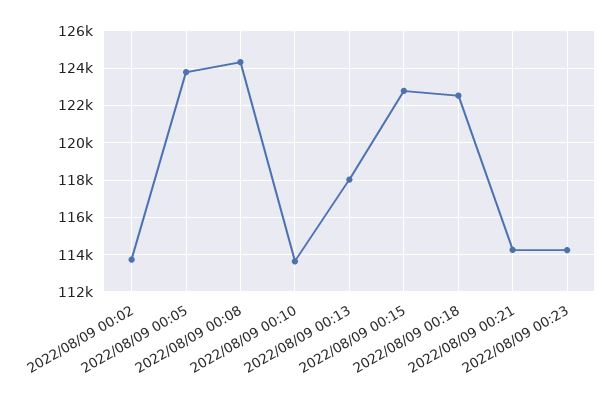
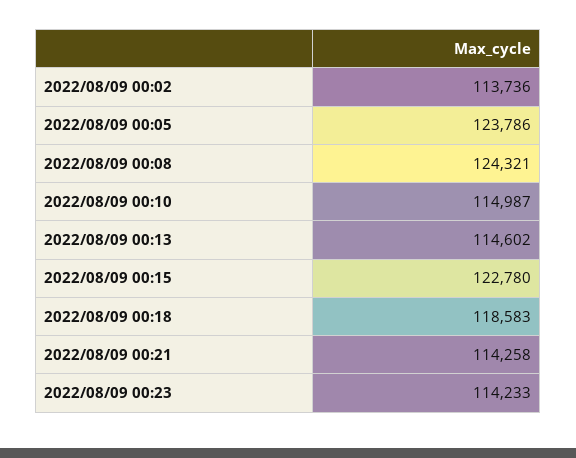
  {
    "2022/08/09 00:02": 113736,
    "2022/08/09 00:05": 123786,
    "2022/08/09 00:08": 124321,
-   "2022/08/09 00:10": 113500,
+   "2022/08/09 00:10": 114987,
-   "2022/08/09 00:13": 118000,
+   "2022/08/09 00:13": 114602,
    "2022/08/09 00:15": 122780,
-   "2022/08/09 00:18": 122500,
+   "2022/08/09 00:18": 118583,
    "2022/08/09 00:21": 114258,
    "2022/08/09 00:23": 114233
  }

